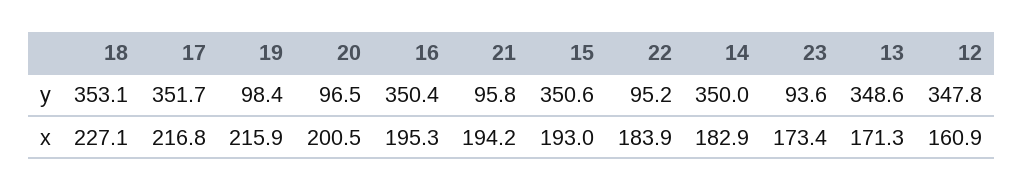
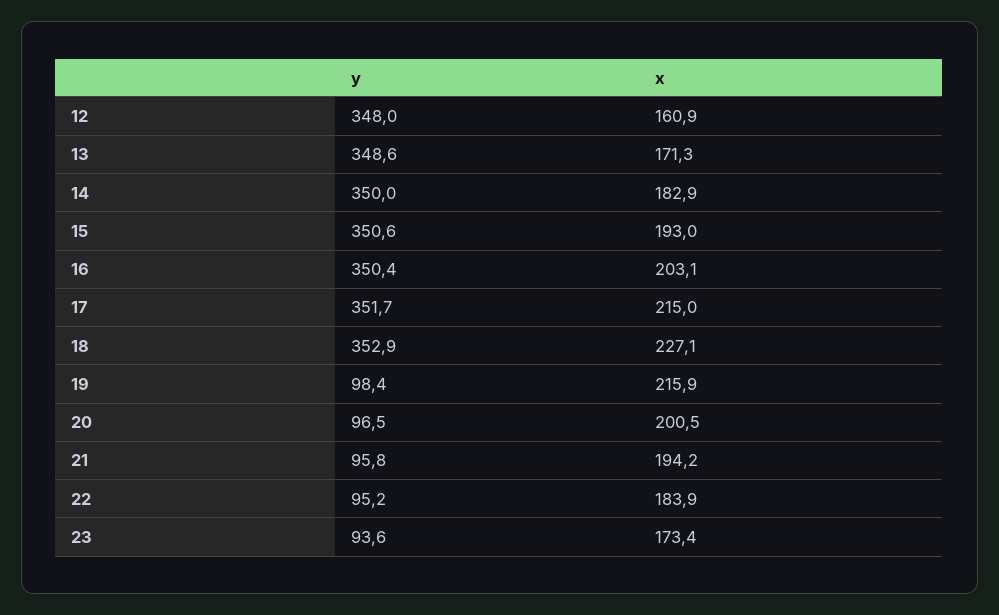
  {
    "18": {
-     "y": 353.1,
+     "y": 352.9,
      "x": 227.1
    },
    "17": {
      "y": 351.7,
-     "x": 216.8
+     "x": 215
    },
    "19": {
      "y": 98.4,
      "x": 215.9
    },
    "20": {
      "y": 96.5,
      "x": 200.5
    },
    "16": {
      "y": 350.4,
-     "x": 195.3
+     "x": 203.1
    },
    "21": {
      "y": 95.8,
      "x": 194.2
    },
    "15": {
      "y": 350.6,
      "x": 193
    },
    "22": {
      "y": 95.2,
      "x": 183.9
    },
    "14": {
      "y": 350,
      "x": 182.9
    },
    "23": {
      "y": 93.6,
      "x": 173.4
    },
    "13": {
      "y": 348.6,
      "x": 171.3
    },
    "12": {
-     "y": 347.8,
+     "y": 348,
      "x": 160.9
    }
  }

